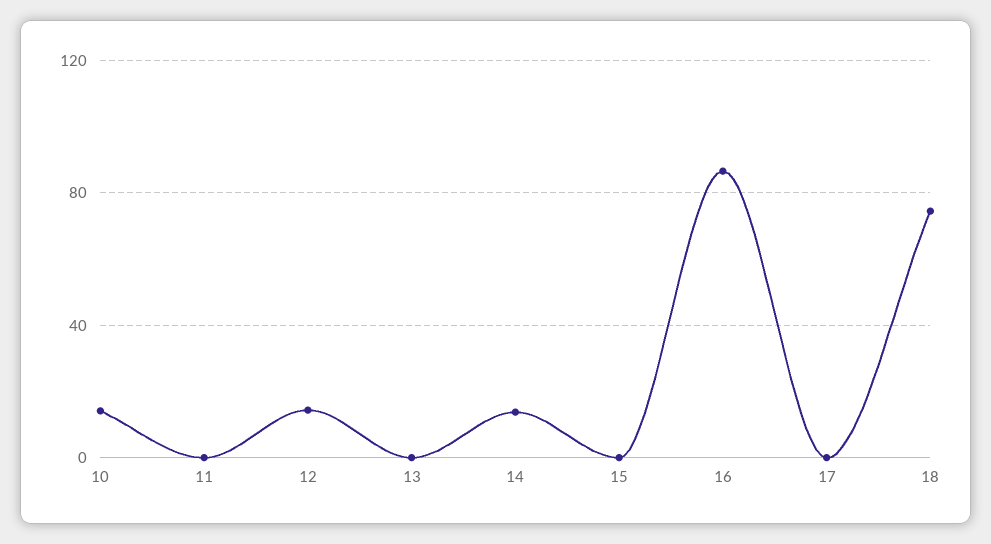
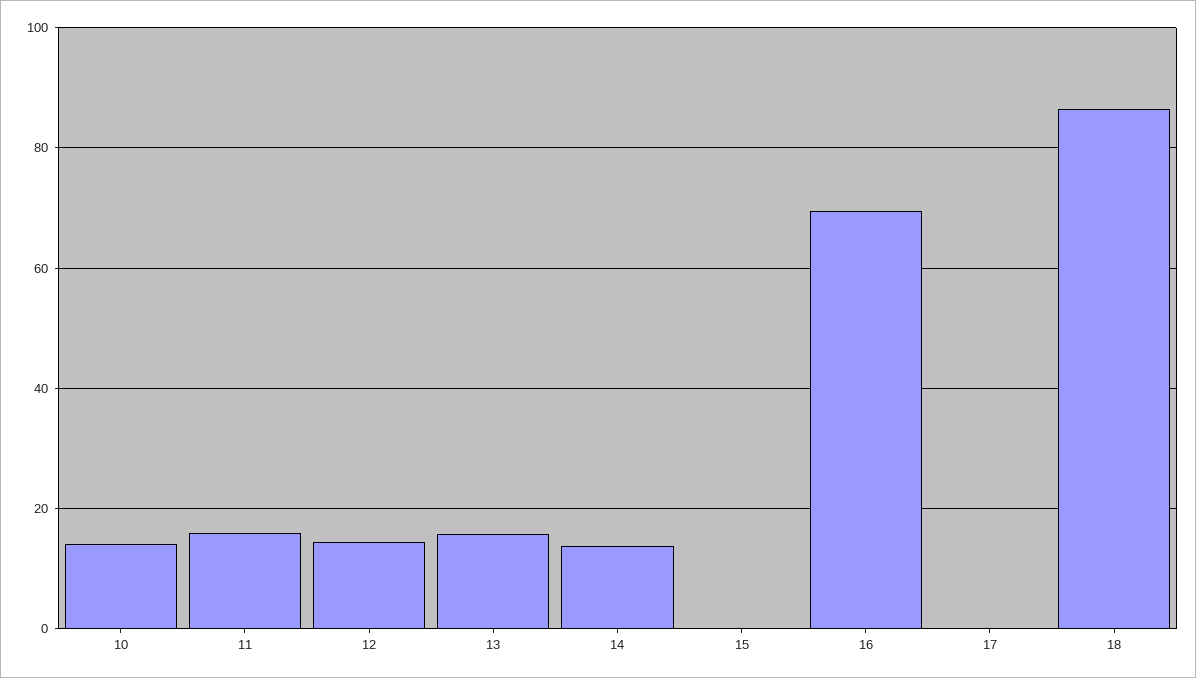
  {
    "10": 14,
-   "11": 0,
+   "11": 16,
    "12": 14,
-   "13": 0,
+   "13": 16,
    "14": 14,
    "15": 0,
-   "16": 85,
+   "16": 70,
    "17": 0,
-   "18": 75
+   "18": 86
  }

